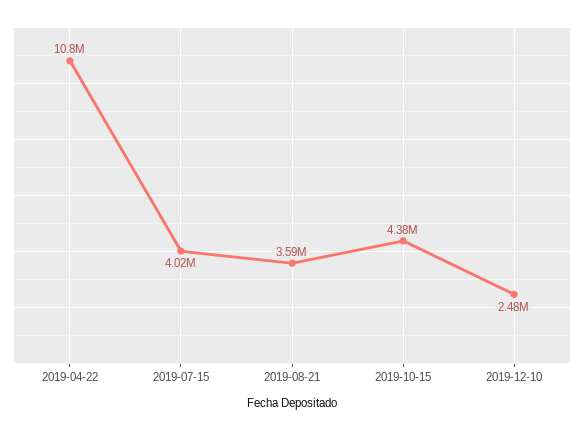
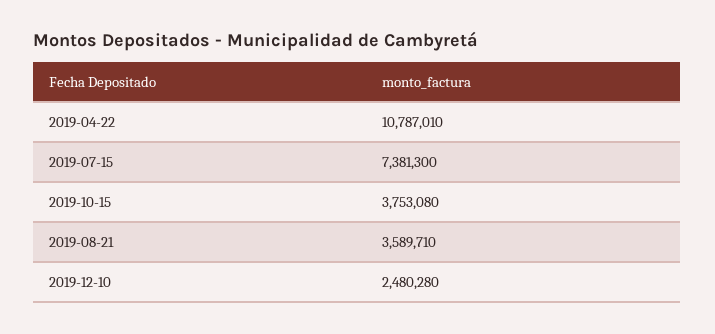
  {
    "2019-04-22": 10787010,
-   "2019-07-15": 4020000,
+   "2019-07-15": 7381300,
    "2019-08-21": 3589710,
-   "2019-10-15": 4380000,
+   "2019-10-15": 3753080,
    "2019-12-10": 2480280
  }

